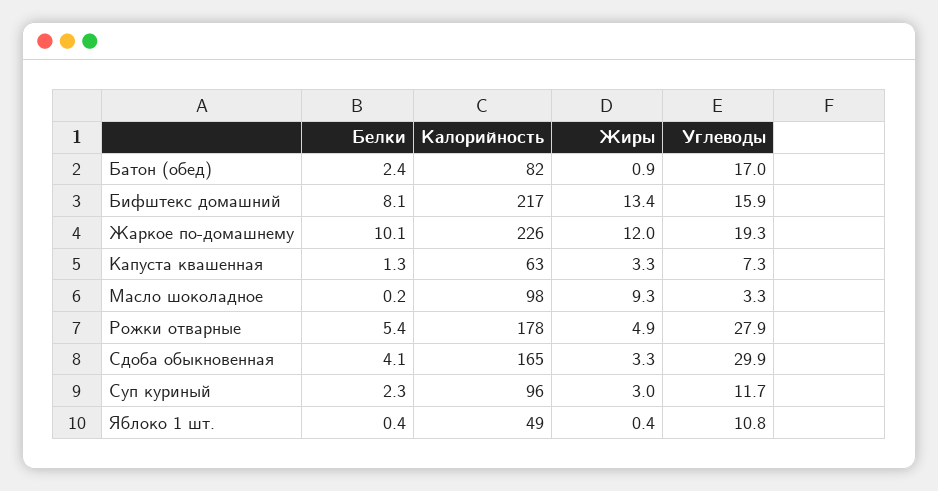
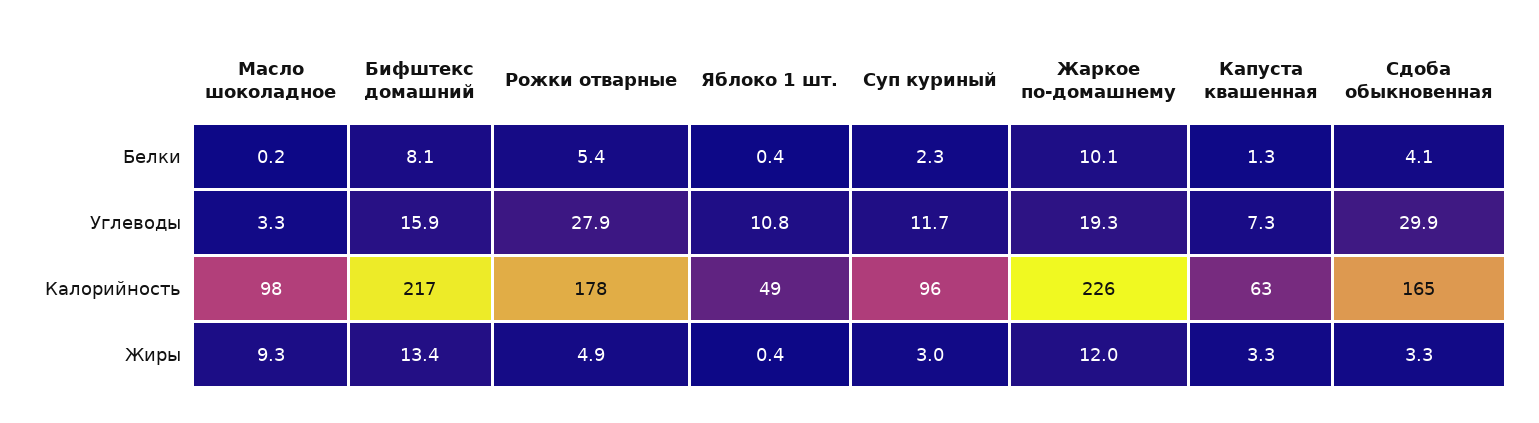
  {
    "Белки": {
-     "Батон (обед)": 2.4,
      "Бифштекс домашний": 8.1,
      "Жаркое по-домашнему": 10.1,
      "Капуста квашенная": 1.3,
      "Масло шоколадное": 0.2,
      "Рожки отварные": 5.4,
      "Сдоба обыкновенная": 4.1,
      "Суп куриный": 2.3,
      "Яблоко 1 шт.": 0.4
    },
    "Калорийность": {
-     "Батон (обед)": 82,
      "Бифштекс домашний": 217,
      "Жаркое по-домашнему": 226,
      "Капуста квашенная": 63,
      "Масло шоколадное": 98,
      "Рожки отварные": 178,
      "Сдоба обыкновенная": 165,
      "Суп куриный": 96,
      "Яблоко 1 шт.": 49
    },
    "Жиры": {
-     "Батон (обед)": 0.9,
      "Бифштекс домашний": 13.4,
      "Жаркое по-домашнему": 12,
      "Капуста квашенная": 3.3,
      "Масло шоколадное": 9.3,
      "Рожки отварные": 4.9,
      "Сдоба обыкновенная": 3.3,
      "Суп куриный": 3,
      "Яблоко 1 шт.": 0.4
    },
    "Углеводы": {
-     "Батон (обед)": 17,
      "Бифштекс домашний": 15.9,
      "Жаркое по-домашнему": 19.3,
      "Капуста квашенная": 7.3,
      "Масло шоколадное": 3.3,
      "Рожки отварные": 27.9,
      "Сдоба обыкновенная": 29.9,
      "Суп куриный": 11.7,
      "Яблоко 1 шт.": 10.8
    }
  }

